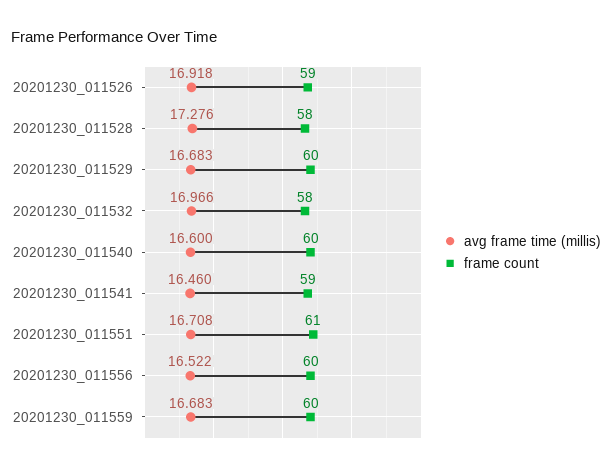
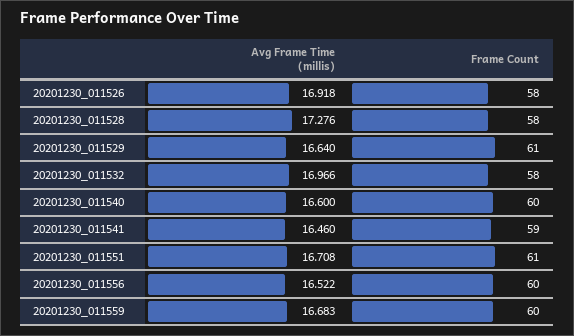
  {
    "avg frame time (millis)": {
      "20201230_011526": 16.918,
      "20201230_011528": 17.276,
-     "20201230_011529": 16.683,
+     "20201230_011529": 16.64,
      "20201230_011532": 16.966,
      "20201230_011540": 16.6,
      "20201230_011541": 16.46,
      "20201230_011551": 16.708,
      "20201230_011556": 16.522,
      "20201230_011559": 16.683
    },
    "frame count": {
-     "20201230_011526": 59,
+     "20201230_011526": 58,
      "20201230_011528": 58,
-     "20201230_011529": 60,
+     "20201230_011529": 61,
      "20201230_011532": 58,
      "20201230_011540": 60,
      "20201230_011541": 59,
      "20201230_011551": 61,
      "20201230_011556": 60,
      "20201230_011559": 60
    }
  }

